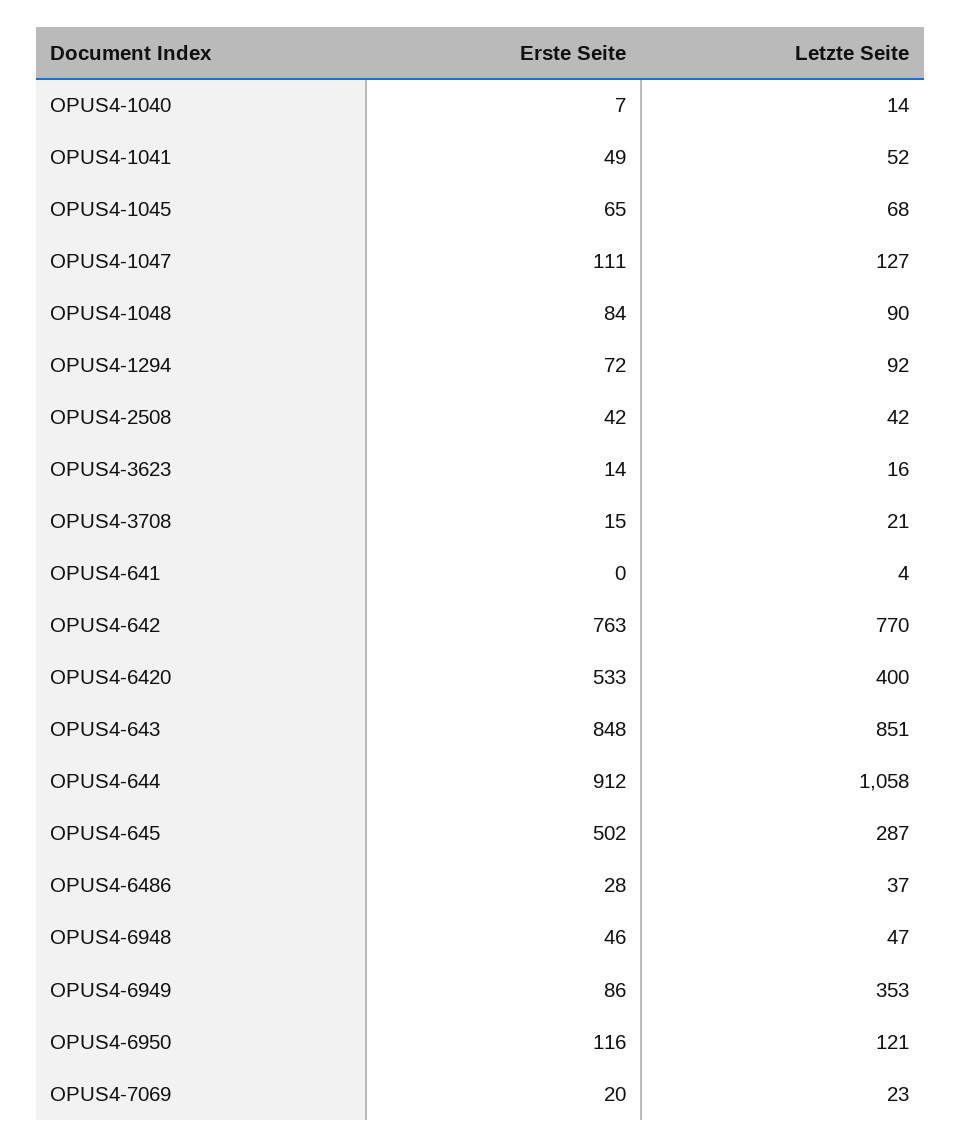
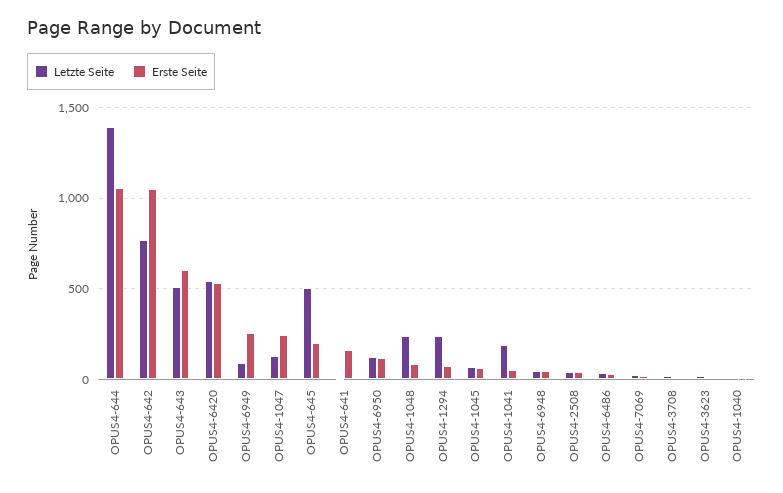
  {
    "Erste Seite": {
      "OPUS4-1040": 7,
      "OPUS4-1041": 49,
      "OPUS4-1045": 65,
-     "OPUS4-1047": 111,
+     "OPUS4-1047": 250,
      "OPUS4-1048": 84,
      "OPUS4-1294": 72,
      "OPUS4-2508": 42,
      "OPUS4-3623": 14,
      "OPUS4-3708": 15,
-     "OPUS4-641": 0,
+     "OPUS4-641": 150,
-     "OPUS4-642": 763,
+     "OPUS4-642": 1050,
      "OPUS4-6420": 533,
-     "OPUS4-643": 848,
+     "OPUS4-643": 600,
-     "OPUS4-644": 912,
+     "OPUS4-644": 1050,
-     "OPUS4-645": 502,
+     "OPUS4-645": 200,
      "OPUS4-6486": 28,
      "OPUS4-6948": 46,
-     "OPUS4-6949": 86,
+     "OPUS4-6949": 250,
      "OPUS4-6950": 116,
      "OPUS4-7069": 20
    },
    "Letzte Seite": {
      "OPUS4-1040": 14,
-     "OPUS4-1041": 52,
+     "OPUS4-1041": 200,
      "OPUS4-1045": 68,
      "OPUS4-1047": 127,
-     "OPUS4-1048": 90,
+     "OPUS4-1048": 250,
-     "OPUS4-1294": 92,
+     "OPUS4-1294": 250,
      "OPUS4-2508": 42,
      "OPUS4-3623": 16,
      "OPUS4-3708": 21,
      "OPUS4-641": 4,
      "OPUS4-642": 770,
-     "OPUS4-6420": 400,
+     "OPUS4-6420": 550,
-     "OPUS4-643": 851,
+     "OPUS4-643": 500,
-     "OPUS4-644": 1058,
+     "OPUS4-644": 1400,
-     "OPUS4-645": 287,
+     "OPUS4-645": 500,
      "OPUS4-6486": 37,
      "OPUS4-6948": 47,
-     "OPUS4-6949": 353,
+     "OPUS4-6949": 100,
      "OPUS4-6950": 121,
      "OPUS4-7069": 23
    }
  }

